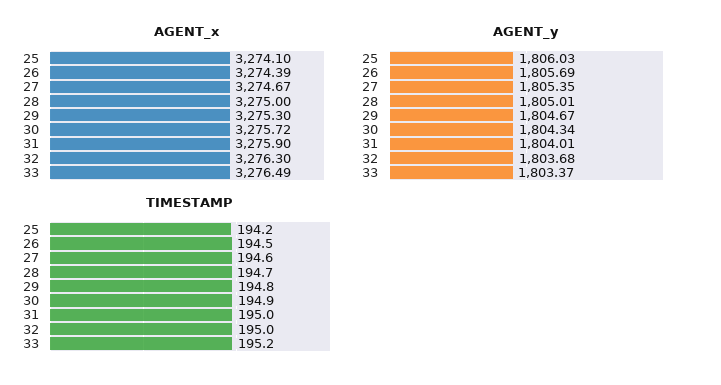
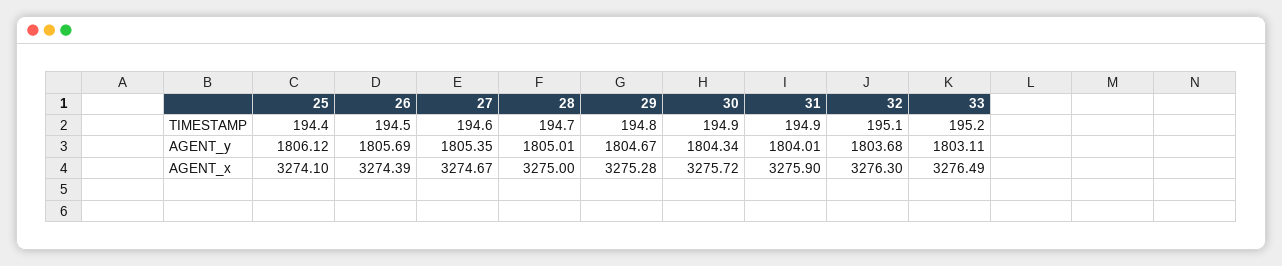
  {
    "AGENT_x": {
      "25": 3274.1,
      "26": 3274.39,
      "27": 3274.67,
      "28": 3275,
-     "29": 3275.3,
+     "29": 3275.28,
      "30": 3275.72,
      "31": 3275.9,
      "32": 3276.3,
      "33": 3276.49
    },
    "AGENT_y": {
-     "25": 1806.03,
+     "25": 1806.12,
      "26": 1805.69,
      "27": 1805.35,
      "28": 1805.01,
      "29": 1804.67,
      "30": 1804.34,
      "31": 1804.01,
      "32": 1803.68,
-     "33": 1803.37
+     "33": 1803.11
    },
    "TIMESTAMP": {
-     "25": 194.2,
+     "25": 194.4,
      "26": 194.5,
      "27": 194.6,
      "28": 194.7,
      "29": 194.8,
      "30": 194.9,
-     "31": 195,
+     "31": 194.9,
-     "32": 195,
+     "32": 195.1,
      "33": 195.2
    }
  }

